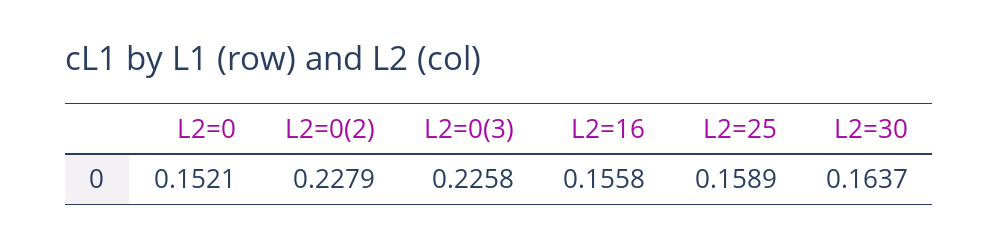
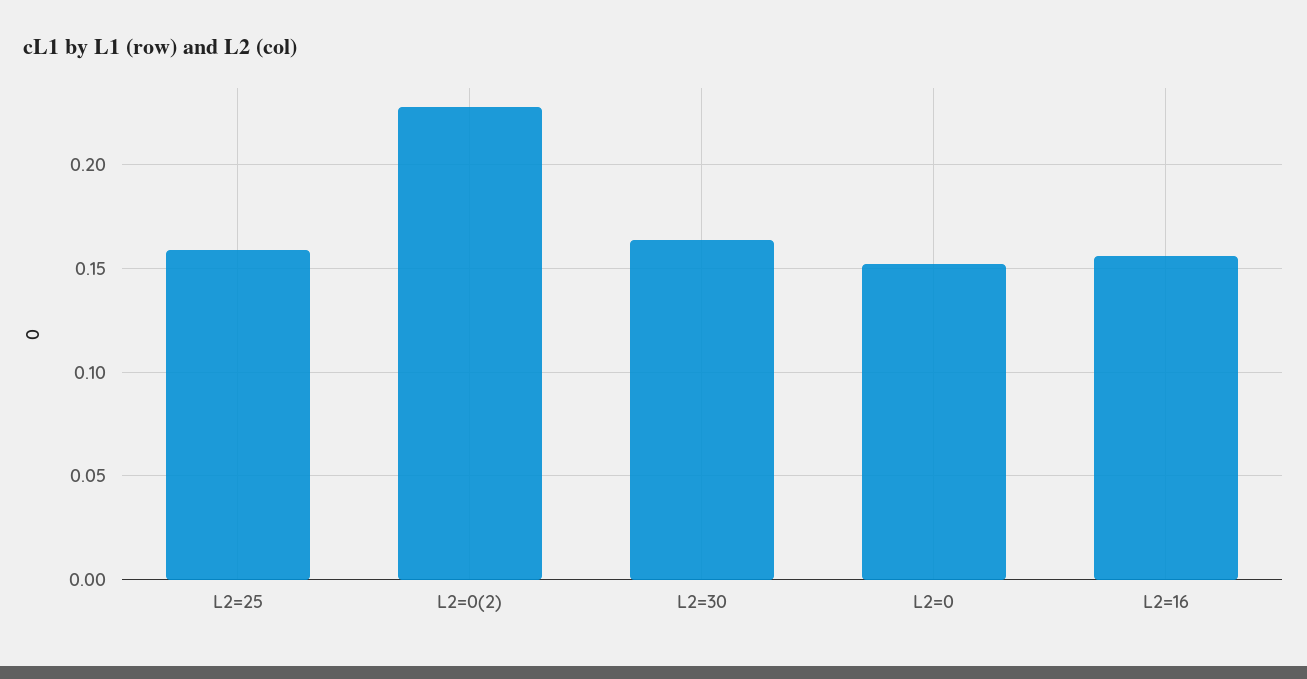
  {
    "L2=0": 0.1521,
    "L2=0(2)": 0.2279,
-   "L2=0(3)": 0.2258,
    "L2=16": 0.1558,
    "L2=25": 0.1589,
    "L2=30": 0.1637
  }

